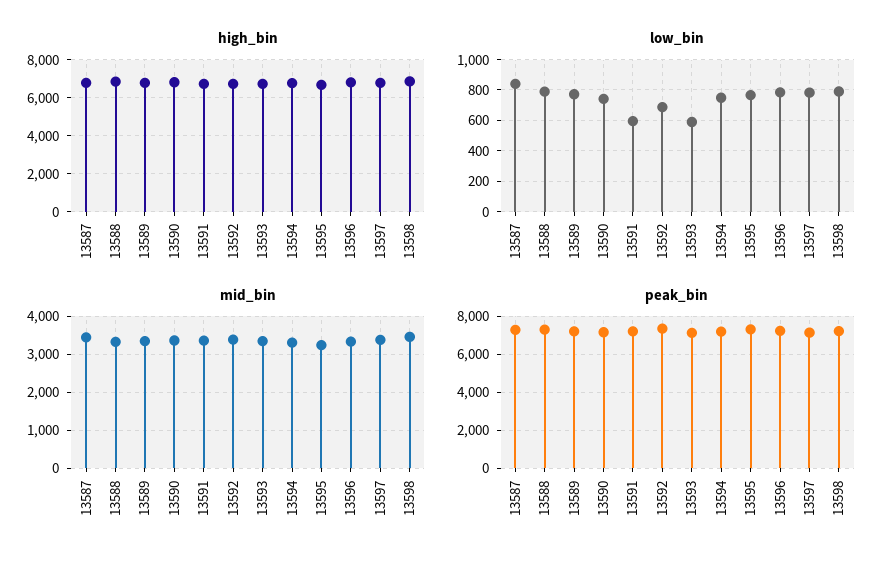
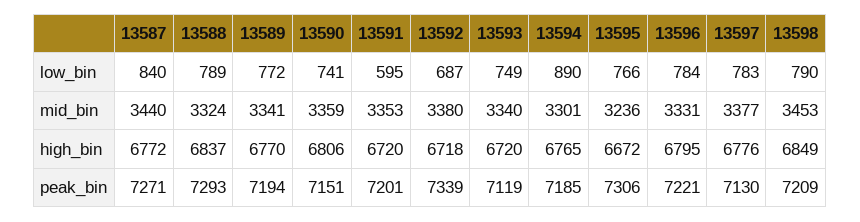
  {
    "high_bin": {
      "13587": 6772,
      "13588": 6837,
      "13589": 6770,
      "13590": 6806,
      "13591": 6720,
      "13592": 6718,
      "13593": 6720,
      "13594": 6765,
      "13595": 6672,
      "13596": 6795,
      "13597": 6776,
      "13598": 6849
    },
    "low_bin": {
      "13587": 840,
      "13588": 789,
      "13589": 772,
      "13590": 741,
      "13591": 595,
      "13592": 687,
-     "13593": 600,
+     "13593": 749,
-     "13594": 750,
+     "13594": 890,
      "13595": 766,
      "13596": 784,
      "13597": 783,
      "13598": 790
    },
    "mid_bin": {
      "13587": 3440,
      "13588": 3324,
      "13589": 3341,
      "13590": 3359,
      "13591": 3353,
      "13592": 3380,
      "13593": 3340,
      "13594": 3301,
      "13595": 3236,
      "13596": 3331,
      "13597": 3377,
      "13598": 3453
    },
    "peak_bin": {
      "13587": 7271,
      "13588": 7293,
      "13589": 7194,
      "13590": 7151,
      "13591": 7201,
      "13592": 7339,
      "13593": 7119,
      "13594": 7185,
      "13595": 7306,
      "13596": 7221,
      "13597": 7130,
      "13598": 7209
    }
  }

